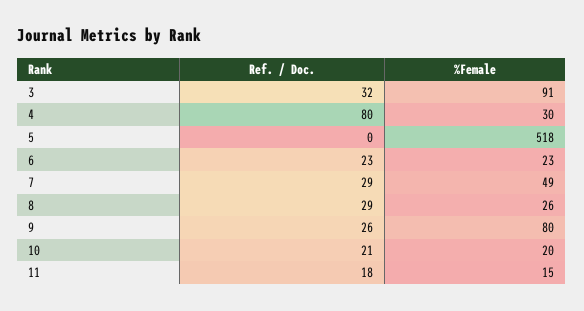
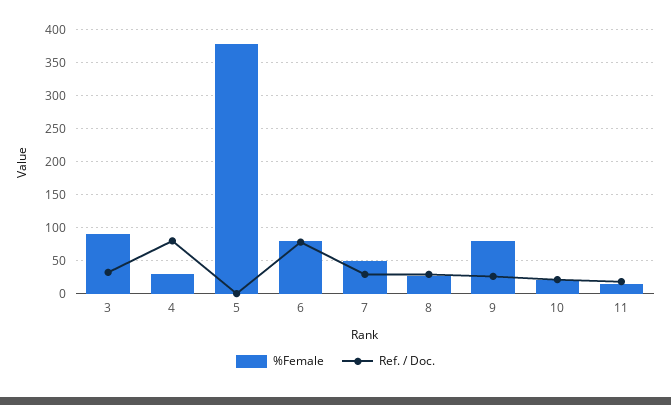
  {
    "Ref. / Doc.": {
      "3": 32,
      "4": 80,
      "5": 0,
-     "6": 23,
+     "6": 80,
      "7": 29,
      "8": 29,
      "9": 26,
      "10": 21,
      "11": 18
    },
    "%Female": {
      "3": 91,
      "4": 30,
-     "5": 518,
+     "5": 380,
-     "6": 23,
+     "6": 80,
      "7": 49,
      "8": 26,
      "9": 80,
      "10": 20,
      "11": 15
    }
  }

